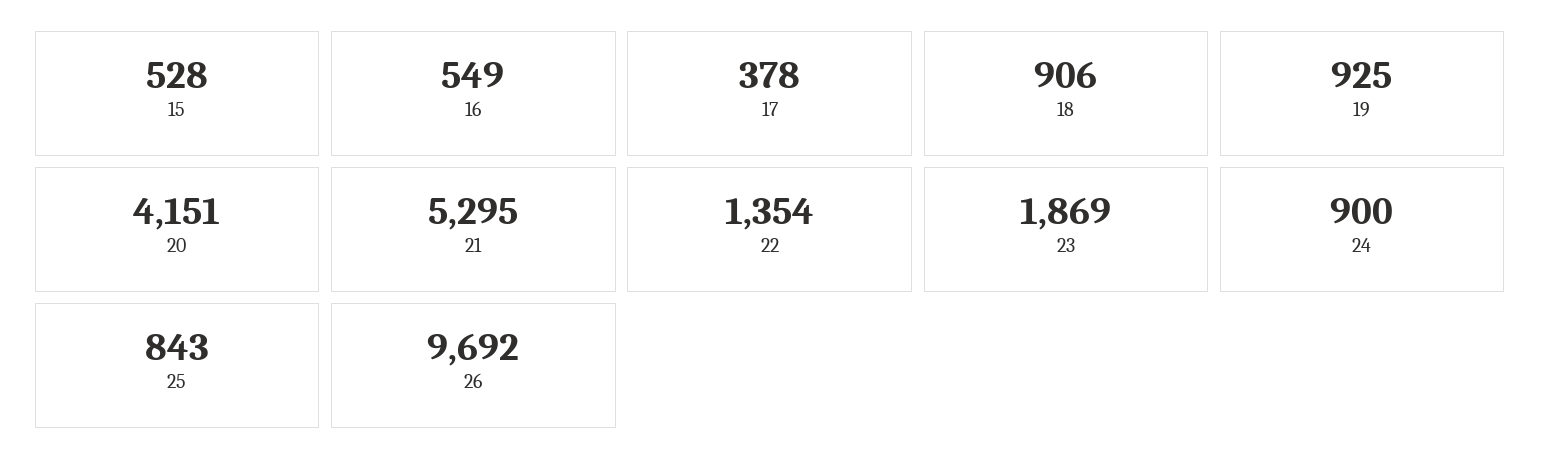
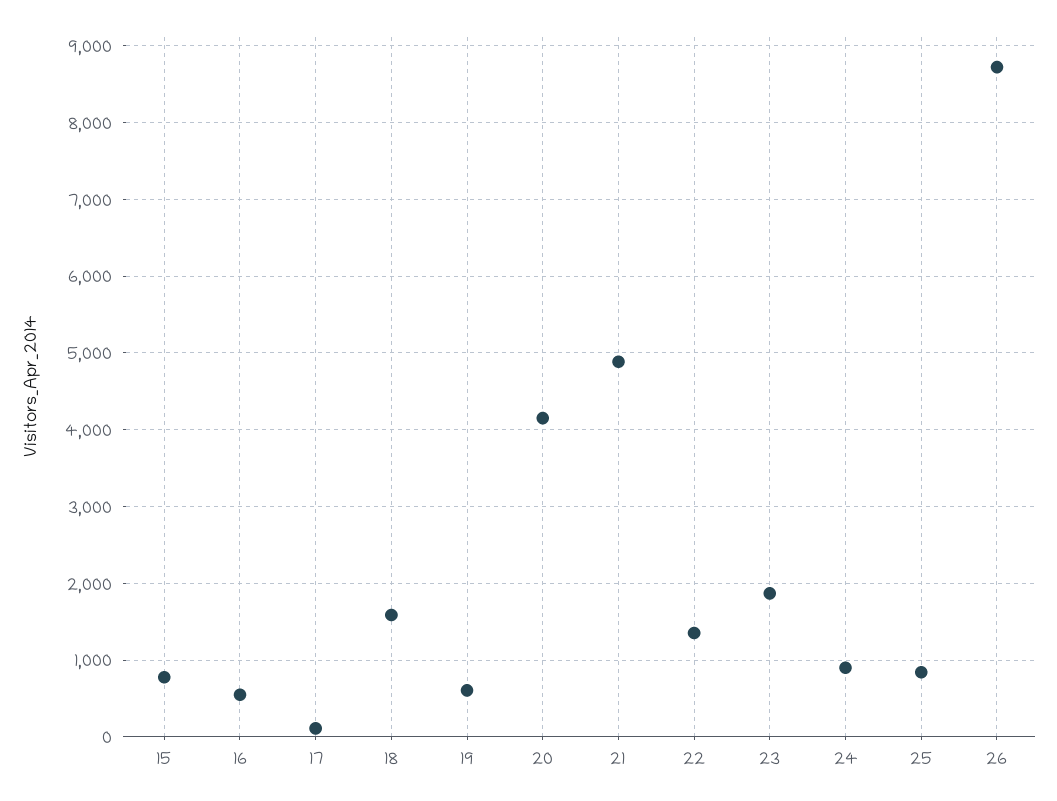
  {
-   "15": 528,
+   "15": 800,
    "16": 549,
-   "17": 378,
+   "17": 100,
-   "18": 906,
+   "18": 1600,
-   "19": 925,
+   "19": 600,
    "20": 4151,
-   "21": 5295,
+   "21": 4900,
    "22": 1354,
    "23": 1869,
    "24": 900,
    "25": 843,
-   "26": 9692
+   "26": 8700
  }

